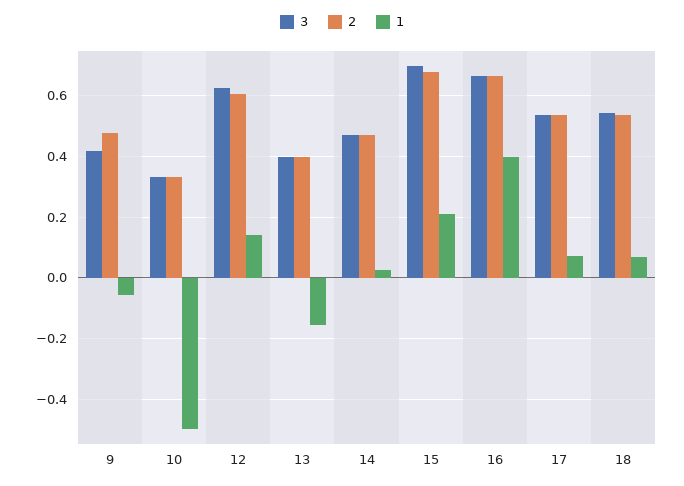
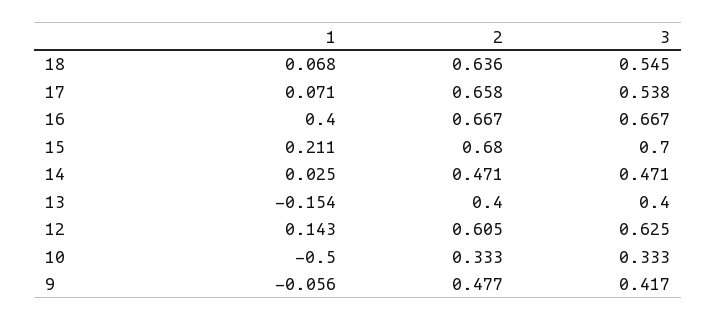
  {
    "3": {
      "9": 0.417,
      "10": 0.333,
      "12": 0.625,
      "13": 0.4,
      "14": 0.471,
      "15": 0.7,
      "16": 0.667,
      "17": 0.538,
      "18": 0.545
    },
    "2": {
      "9": 0.477,
      "10": 0.333,
      "12": 0.605,
      "13": 0.4,
      "14": 0.471,
      "15": 0.68,
      "16": 0.667,
-     "17": 0.54,
+     "17": 0.658,
-     "18": 0.54
+     "18": 0.636
    },
    "1": {
      "9": -0.056,
      "10": -0.5,
      "12": 0.143,
      "13": -0.154,
      "14": 0.025,
      "15": 0.211,
      "16": 0.4,
      "17": 0.071,
      "18": 0.068
    }
  }

